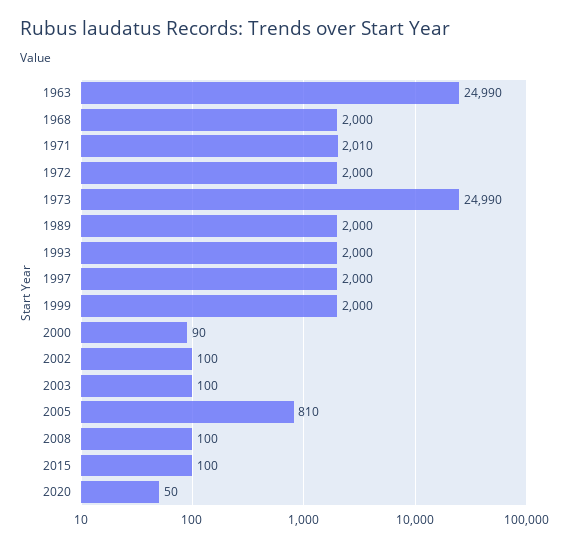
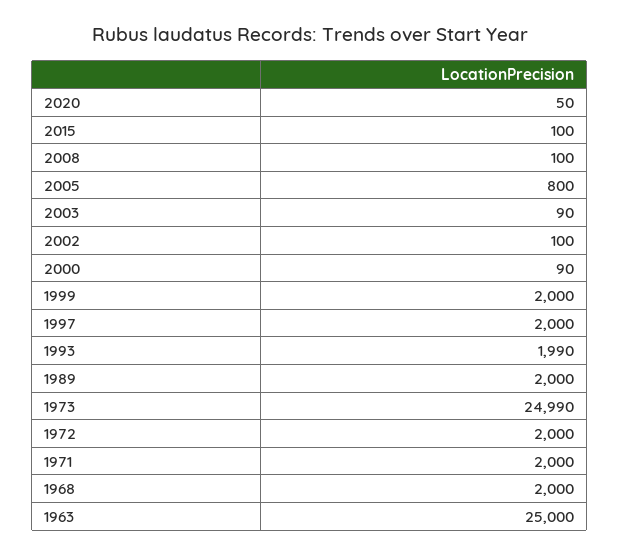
  {
-   "1963": 24990,
+   "1963": 25000,
    "1968": 2000,
-   "1971": 2010,
+   "1971": 2000,
    "1972": 2000,
    "1973": 24990,
    "1989": 2000,
-   "1993": 2000,
+   "1993": 1990,
    "1997": 2000,
    "1999": 2000,
    "2000": 90,
    "2002": 100,
-   "2003": 100,
+   "2003": 90,
-   "2005": 810,
+   "2005": 800,
    "2008": 100,
    "2015": 100,
    "2020": 50
  }

